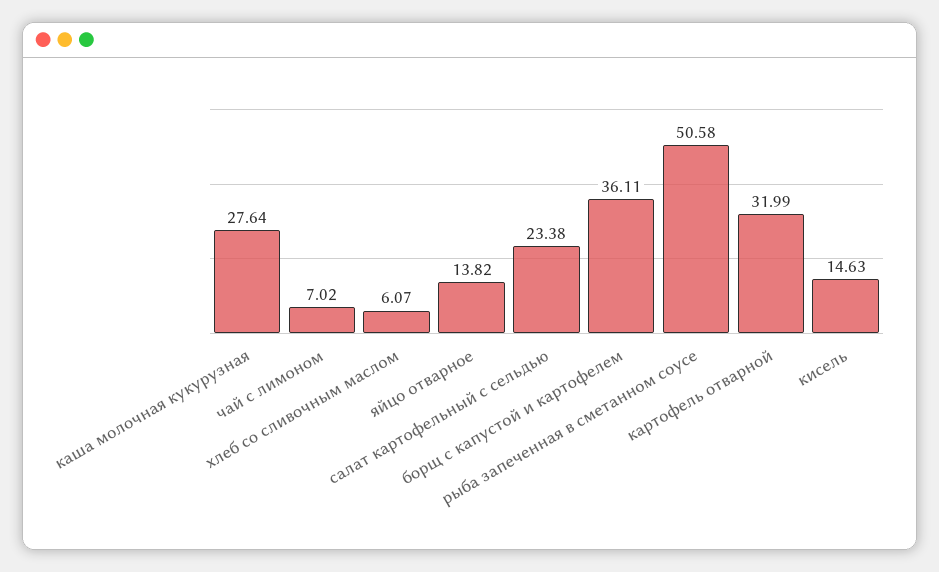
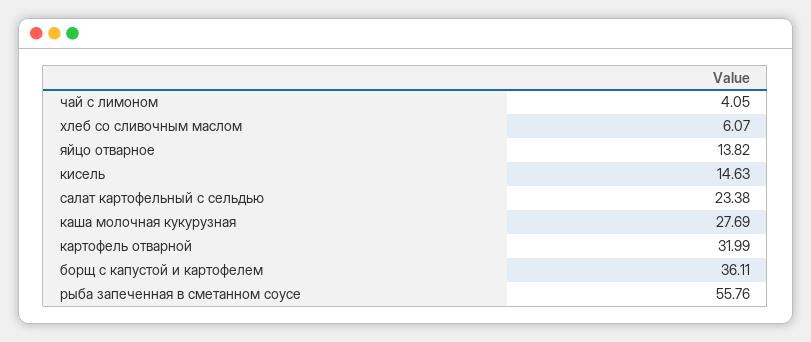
  {
-   "каша молочная кукурузная": 27.64,
+   "каша молочная кукурузная": 27.69,
-   "чай с лимоном": 7.02,
+   "чай с лимоном": 4.05,
    "хлеб со сливочным маслом": 6.07,
    "яйцо отварное": 13.82,
    "салат картофельный с сельдью": 23.38,
    "борщ с капустой и картофелем": 36.11,
-   "рыба запеченная в сметанном соусе": 50.58,
+   "рыба запеченная в сметанном соусе": 55.76,
    "картофель отварной": 31.99,
    "кисель": 14.63
  }

